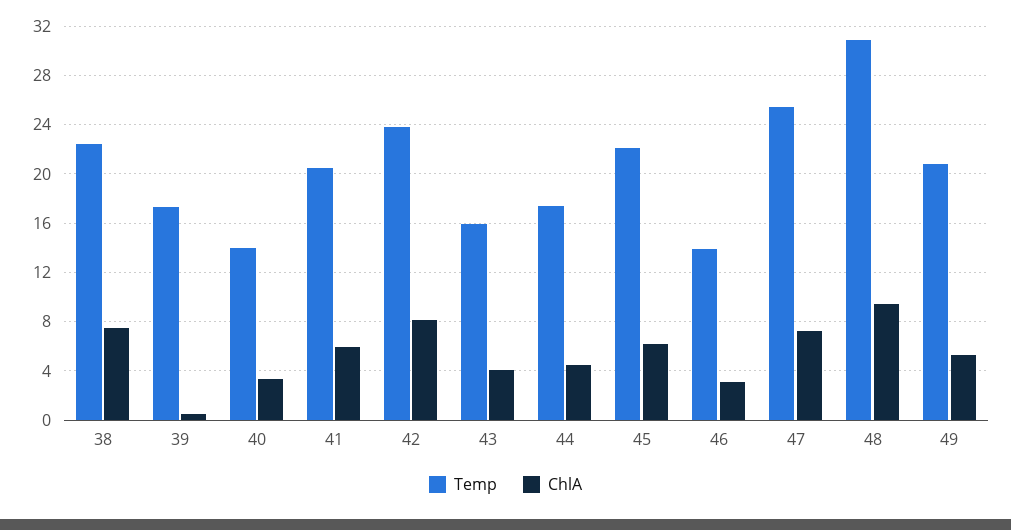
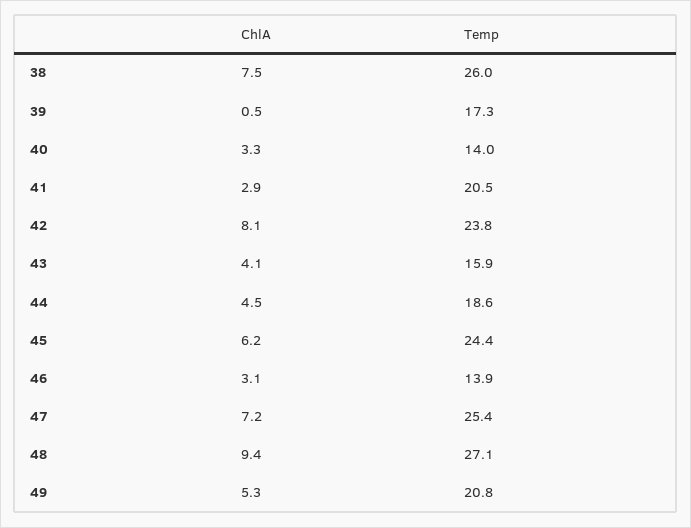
  {
    "Temp": {
-     "38": 22.5,
+     "38": 26,
      "39": 17.3,
      "40": 14,
      "41": 20.5,
      "42": 23.8,
      "43": 15.9,
-     "44": 17.5,
+     "44": 18.6,
-     "45": 22,
+     "45": 24.4,
      "46": 13.9,
      "47": 25.4,
-     "48": 31,
+     "48": 27.1,
      "49": 20.8
    },
    "ChlA": {
      "38": 7.5,
      "39": 0.5,
      "40": 3.3,
-     "41": 6,
+     "41": 2.9,
      "42": 8.1,
      "43": 4.1,
      "44": 4.5,
      "45": 6.2,
      "46": 3.1,
      "47": 7.2,
      "48": 9.4,
      "49": 5.3
    }
  }

